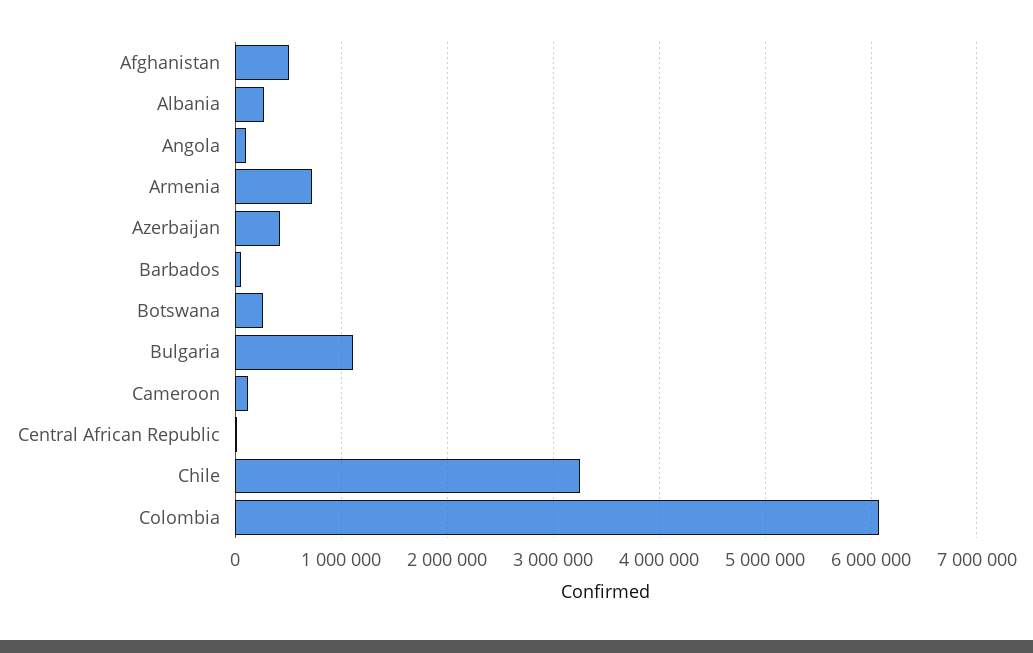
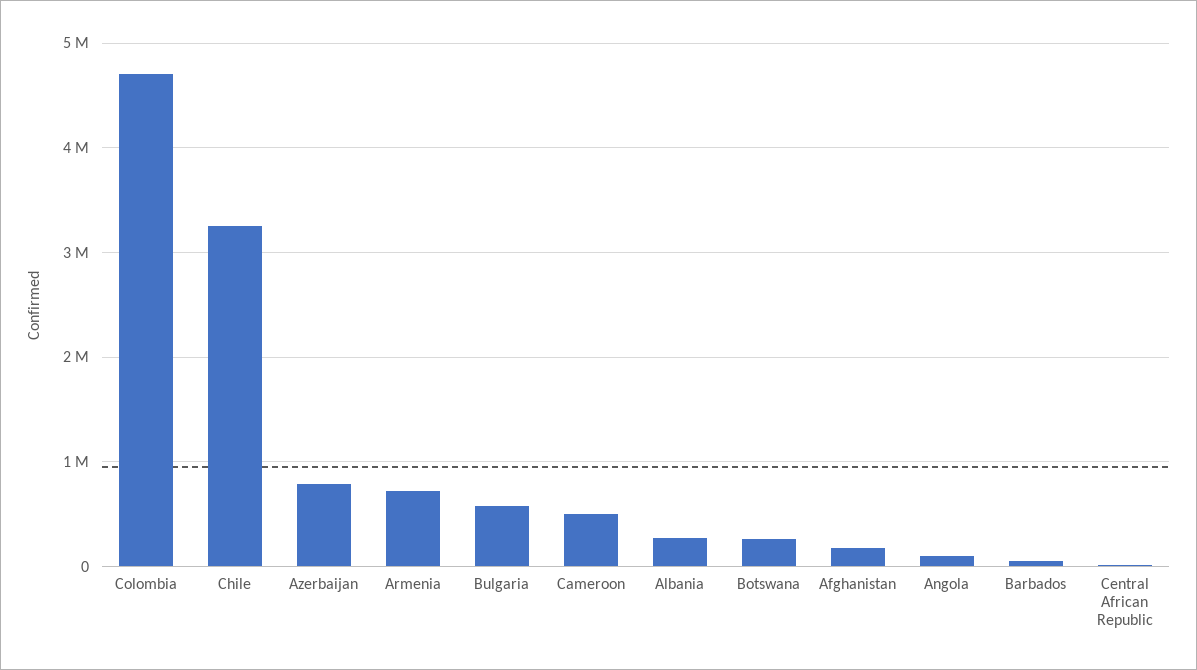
  {
-   "Afghanistan": 500000,
+   "Afghanistan": 200000,
    "Albania": 300000,
    "Angola": 100000,
    "Armenia": 700000,
-   "Azerbaijan": 400000,
+   "Azerbaijan": 800000,
    "Barbados": 100000,
    "Botswana": 300000,
-   "Bulgaria": 1100000,
+   "Bulgaria": 600000,
-   "Cameroon": 100000,
+   "Cameroon": 500000,
    "Central African Republic": 0,
    "Chile": 3200000,
-   "Colombia": 6100000
+   "Colombia": 4700000
  }

